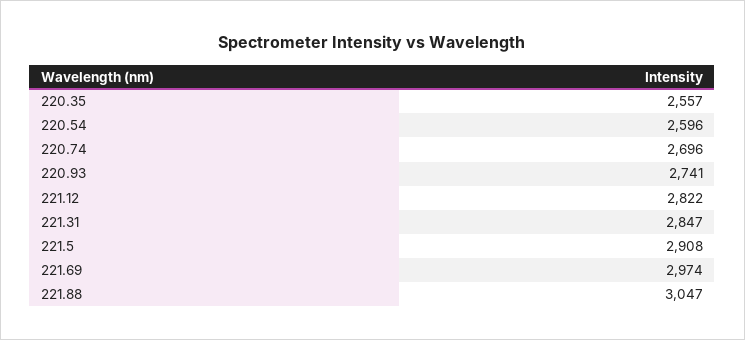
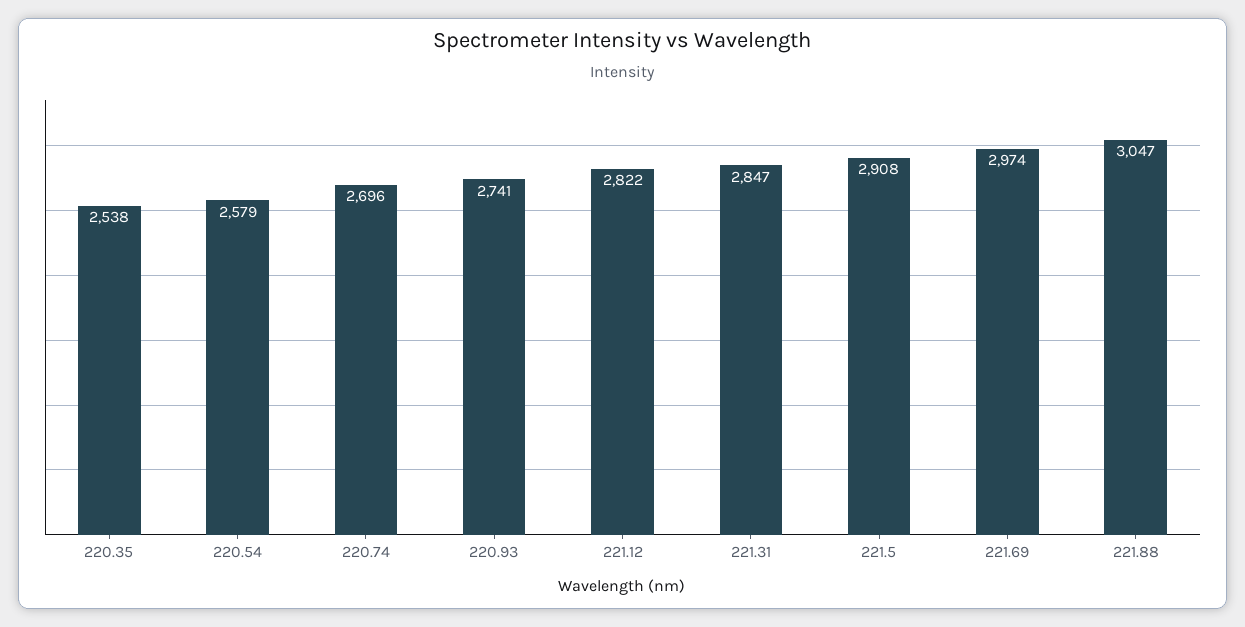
  {
-   "220.35": 2557,
+   "220.35": 2538,
-   "220.54": 2596,
+   "220.54": 2579,
    "220.74": 2696,
    "220.93": 2741,
    "221.12": 2822,
    "221.31": 2847,
    "221.5": 2908,
    "221.69": 2974,
    "221.88": 3047
  }

